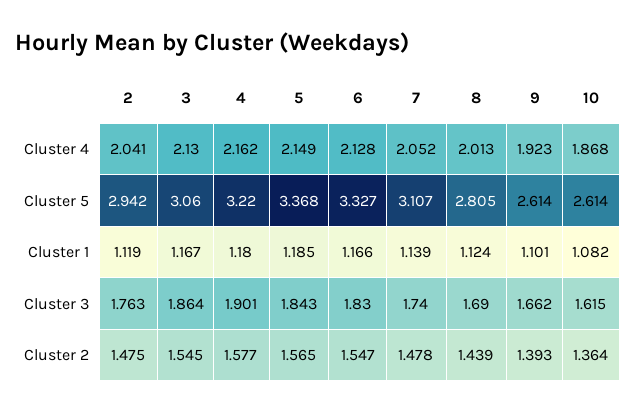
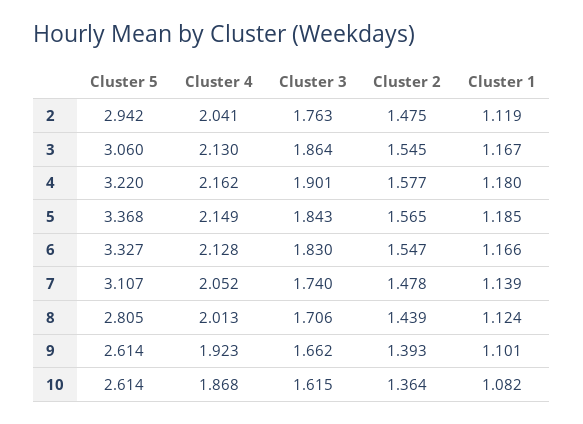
  {
    "2": {
      "Cluster 4": 2.041,
      "Cluster 5": 2.942,
      "Cluster 1": 1.119,
      "Cluster 3": 1.763,
      "Cluster 2": 1.475
    },
    "3": {
      "Cluster 4": 2.13,
      "Cluster 5": 3.06,
      "Cluster 1": 1.167,
      "Cluster 3": 1.864,
      "Cluster 2": 1.545
    },
    "4": {
      "Cluster 4": 2.162,
      "Cluster 5": 3.22,
      "Cluster 1": 1.18,
      "Cluster 3": 1.901,
      "Cluster 2": 1.577
    },
    "5": {
      "Cluster 4": 2.149,
      "Cluster 5": 3.368,
      "Cluster 1": 1.185,
      "Cluster 3": 1.843,
      "Cluster 2": 1.565
    },
    "6": {
      "Cluster 4": 2.128,
      "Cluster 5": 3.327,
      "Cluster 1": 1.166,
      "Cluster 3": 1.83,
      "Cluster 2": 1.547
    },
    "7": {
      "Cluster 4": 2.052,
      "Cluster 5": 3.107,
      "Cluster 1": 1.139,
      "Cluster 3": 1.74,
      "Cluster 2": 1.478
    },
    "8": {
      "Cluster 4": 2.013,
      "Cluster 5": 2.805,
      "Cluster 1": 1.124,
-     "Cluster 3": 1.69,
+     "Cluster 3": 1.706,
      "Cluster 2": 1.439
    },
    "9": {
      "Cluster 4": 1.923,
      "Cluster 5": 2.614,
      "Cluster 1": 1.101,
      "Cluster 3": 1.662,
      "Cluster 2": 1.393
    },
    "10": {
      "Cluster 4": 1.868,
      "Cluster 5": 2.614,
      "Cluster 1": 1.082,
      "Cluster 3": 1.615,
      "Cluster 2": 1.364
    }
  }

